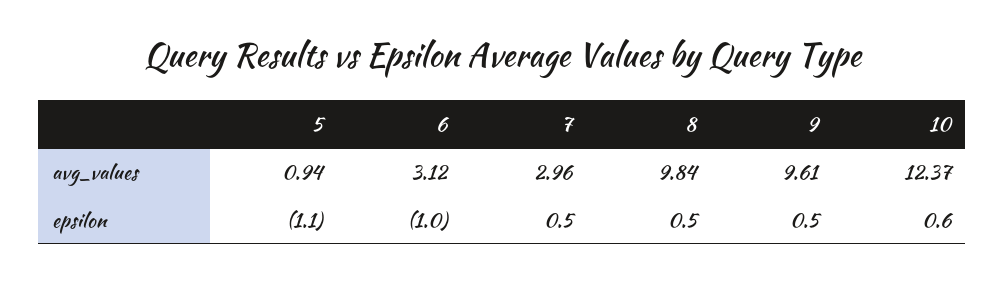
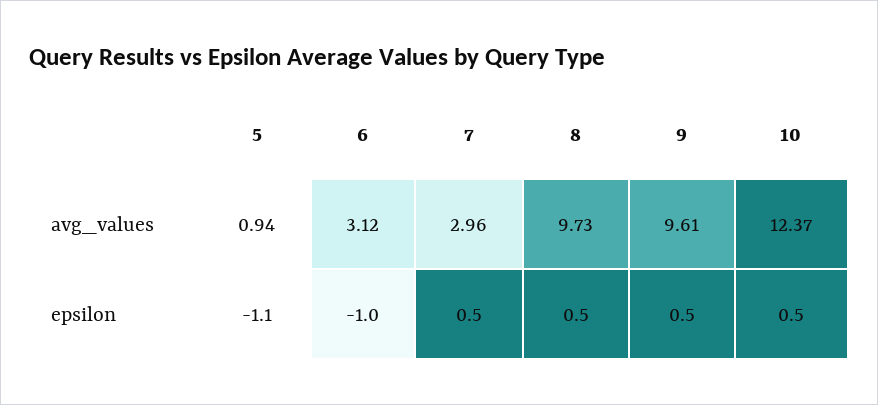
  {
    "5": {
      "avg_values": 0.94,
      "epsilon": -1.1
    },
    "6": {
      "avg_values": 3.12,
      "epsilon": -1
    },
    "7": {
      "avg_values": 2.96,
      "epsilon": 0.5
    },
    "8": {
-     "avg_values": 9.84,
+     "avg_values": 9.73,
      "epsilon": 0.5
    },
    "9": {
      "avg_values": 9.61,
      "epsilon": 0.5
    },
    "10": {
      "avg_values": 12.37,
-     "epsilon": 0.6
+     "epsilon": 0.5
    }
  }

